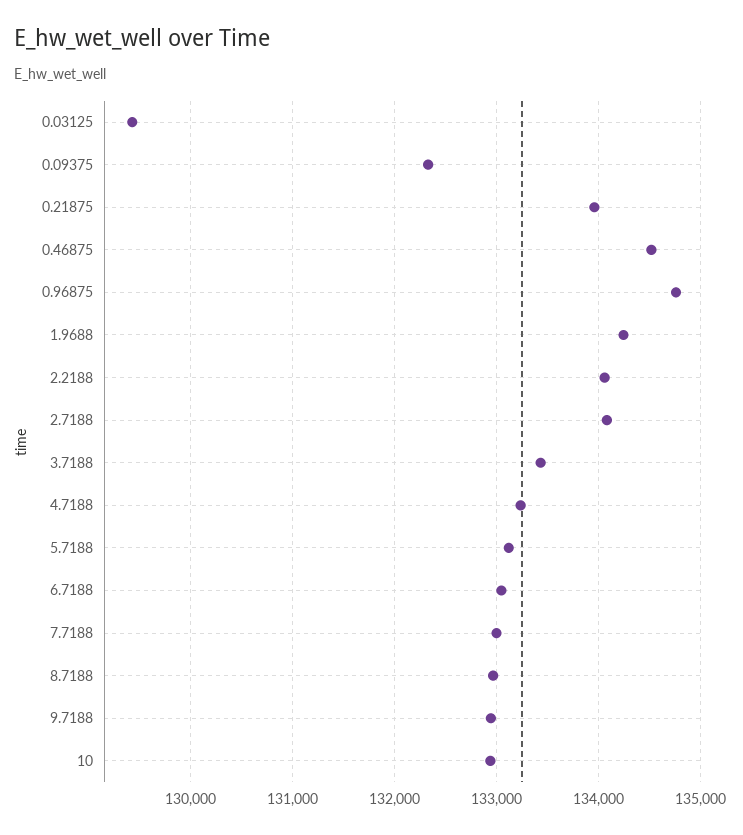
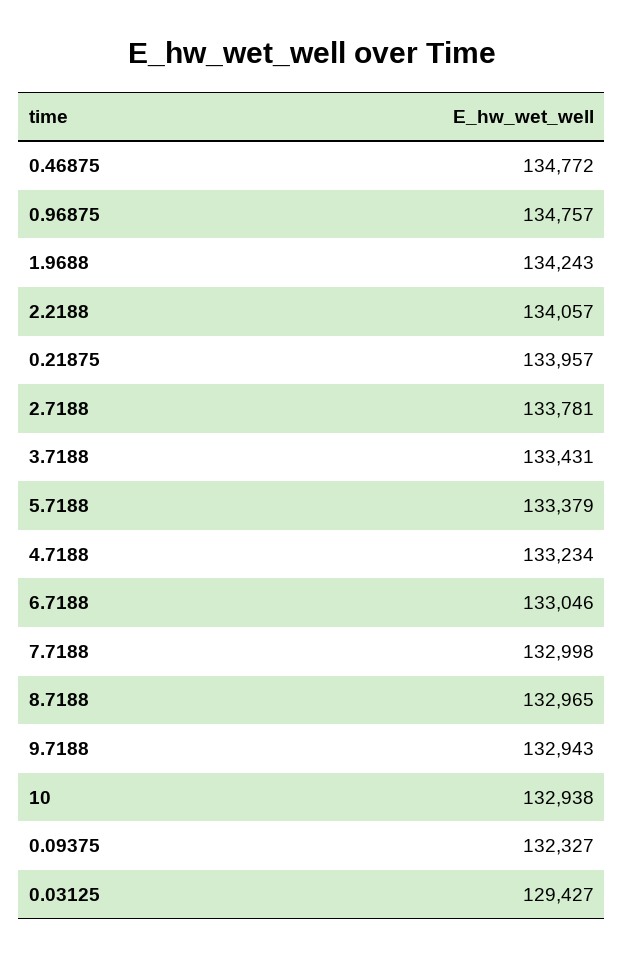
  {
    "0.03125": 129427,
    "0.09375": 132327,
    "0.21875": 133957,
-   "0.46875": 134500,
+   "0.46875": 134772,
    "0.96875": 134757,
    "1.9688": 134243,
    "2.2188": 134057,
-   "2.7188": 134100,
+   "2.7188": 133781,
    "3.7188": 133431,
    "4.7188": 133234,
-   "5.7188": 133100,
+   "5.7188": 133379,
    "6.7188": 133046,
    "7.7188": 132998,
    "8.7188": 132965,
    "9.7188": 132943,
    "10": 132938
  }

